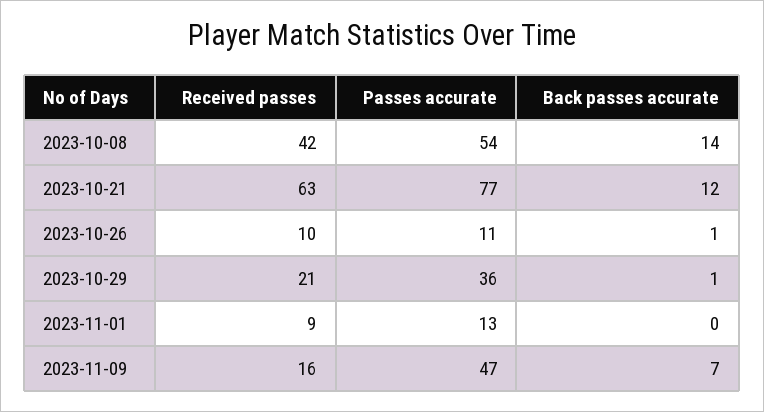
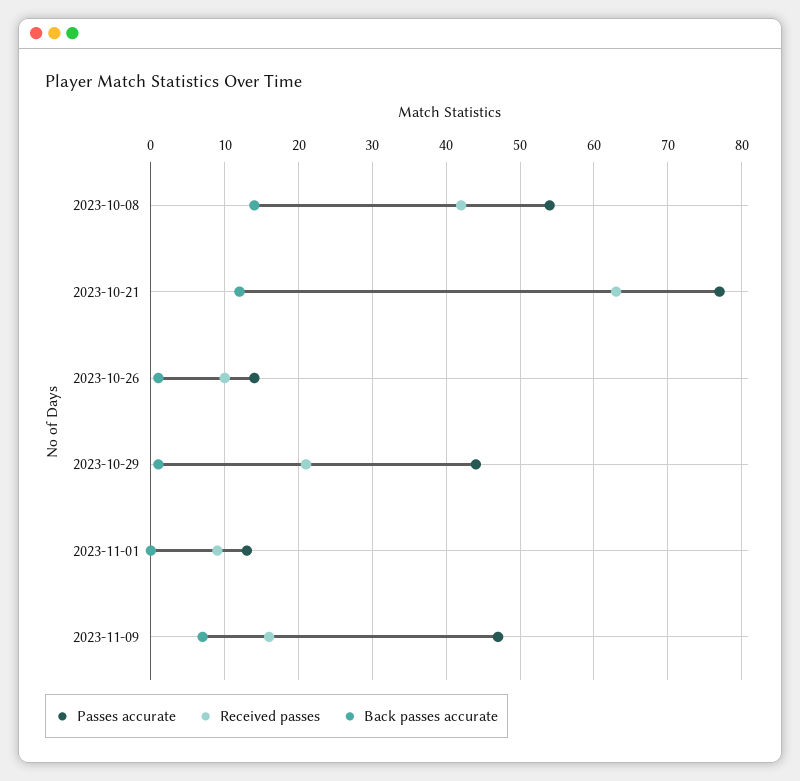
  {
    "Received passes": {
      "2023-10-08": 42,
      "2023-10-21": 63,
      "2023-10-26": 10,
      "2023-10-29": 21,
      "2023-11-01": 9,
      "2023-11-09": 16
    },
    "Passes accurate": {
      "2023-10-08": 54,
      "2023-10-21": 77,
-     "2023-10-26": 11,
+     "2023-10-26": 14,
-     "2023-10-29": 36,
+     "2023-10-29": 44,
      "2023-11-01": 13,
      "2023-11-09": 47
    },
    "Back passes accurate": {
      "2023-10-08": 14,
      "2023-10-21": 12,
      "2023-10-26": 1,
      "2023-10-29": 1,
      "2023-11-01": 0,
      "2023-11-09": 7
    }
  }

